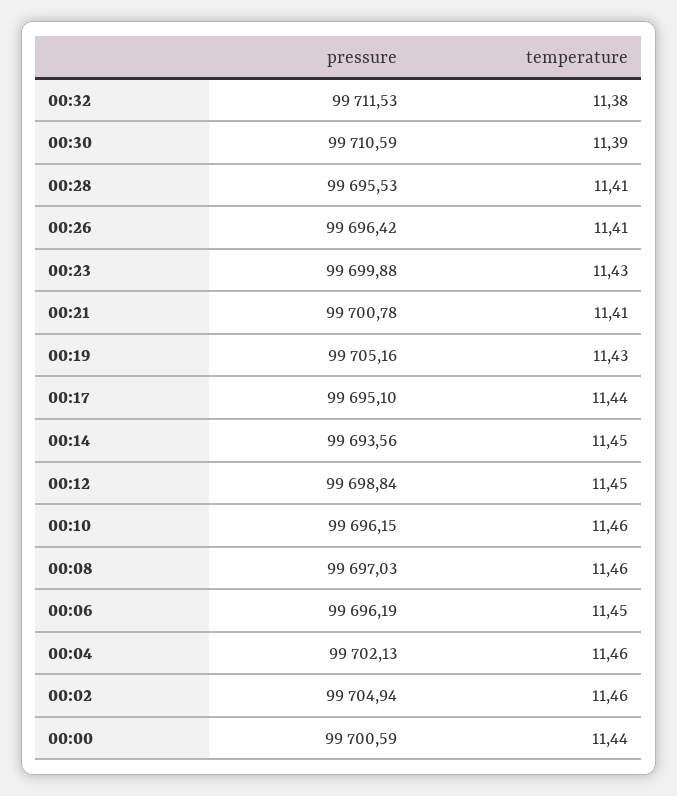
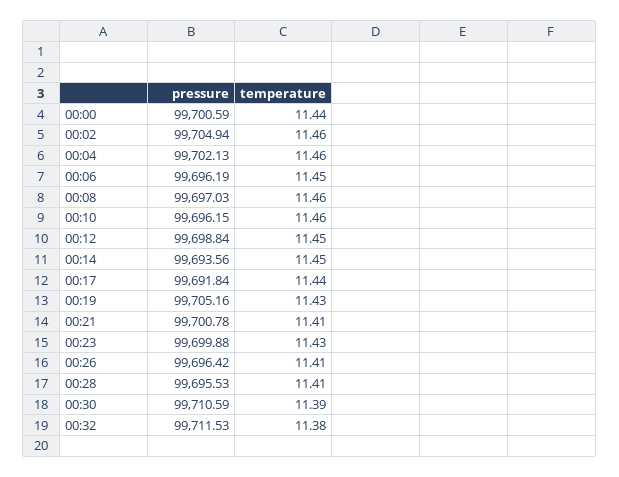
  {
    "pressure": {
      "00:32": 99711.53,
      "00:30": 99710.59,
      "00:28": 99695.53,
      "00:26": 99696.42,
      "00:23": 99699.88,
      "00:21": 99700.78,
      "00:19": 99705.16,
-     "00:17": 99695.1,
+     "00:17": 99691.84,
      "00:14": 99693.56,
      "00:12": 99698.84,
      "00:10": 99696.15,
      "00:08": 99697.03,
      "00:06": 99696.19,
      "00:04": 99702.13,
      "00:02": 99704.94,
      "00:00": 99700.59
    },
    "temperature": {
      "00:32": 11.38,
      "00:30": 11.39,
      "00:28": 11.41,
      "00:26": 11.41,
      "00:23": 11.43,
      "00:21": 11.41,
      "00:19": 11.43,
      "00:17": 11.44,
      "00:14": 11.45,
      "00:12": 11.45,
      "00:10": 11.46,
      "00:08": 11.46,
      "00:06": 11.45,
      "00:04": 11.46,
      "00:02": 11.46,
      "00:00": 11.44
    }
  }

